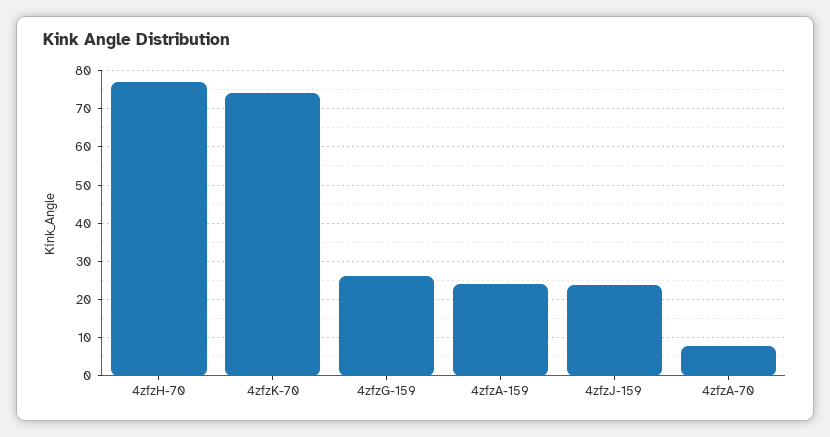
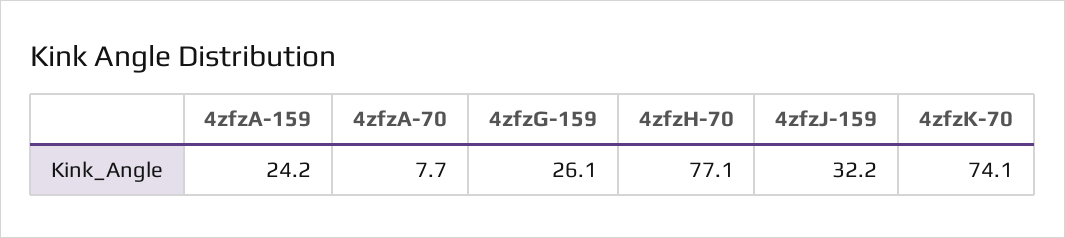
  {
    "4zfzH-70": 77.1,
    "4zfzK-70": 74.1,
    "4zfzG-159": 26.1,
    "4zfzA-159": 24.2,
-   "4zfzJ-159": 24,
+   "4zfzJ-159": 32.2,
    "4zfzA-70": 7.7
  }

